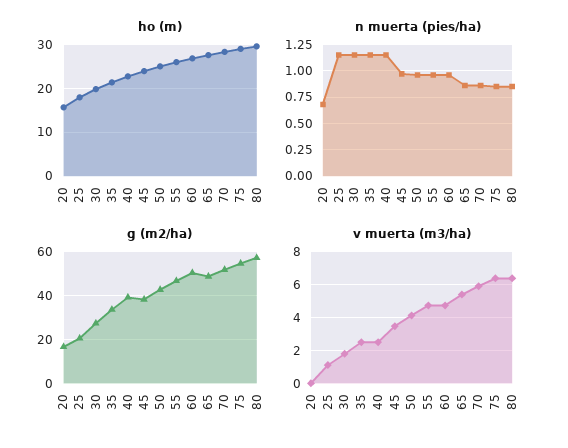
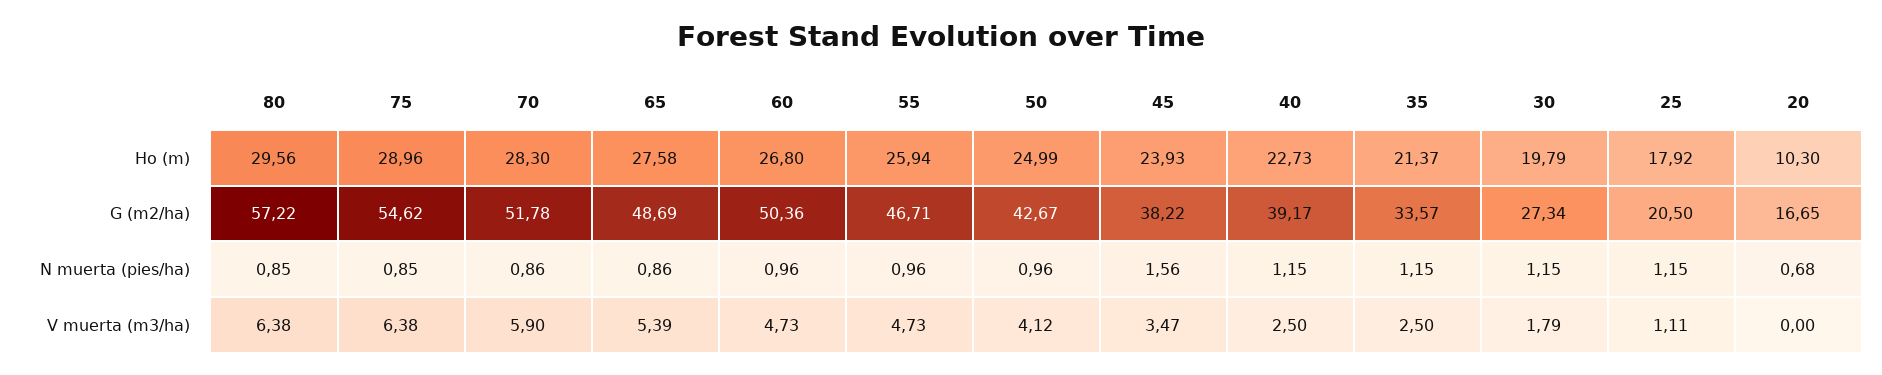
  {
    "ho (m)": {
-     "20": 16,
+     "20": 10.3,
      "25": 17.92,
      "30": 19.79,
      "35": 21.37,
      "40": 22.73,
      "45": 23.93,
      "50": 24.99,
      "55": 25.94,
      "60": 26.8,
      "65": 27.58,
      "70": 28.3,
      "75": 28.96,
      "80": 29.56
    },
    "n muerta (pies/ha)": {
      "20": 0.68,
      "25": 1.15,
      "30": 1.15,
      "35": 1.15,
      "40": 1.15,
-     "45": 1,
+     "45": 1.56,
      "50": 0.96,
      "55": 0.96,
      "60": 0.96,
      "65": 0.86,
      "70": 0.86,
      "75": 0.85,
      "80": 0.85
    },
    "g (m2/ha)": {
      "20": 16.65,
      "25": 20.5,
      "30": 27.34,
      "35": 33.57,
      "40": 39.17,
      "45": 38.22,
      "50": 42.67,
      "55": 46.71,
      "60": 50.36,
      "65": 48.69,
      "70": 51.78,
      "75": 54.62,
      "80": 57.22
    },
    "v muerta (m3/ha)": {
      "20": 0,
      "25": 1.11,
      "30": 1.79,
      "35": 2.5,
      "40": 2.5,
      "45": 3.47,
      "50": 4.12,
      "55": 4.73,
      "60": 4.73,
      "65": 5.39,
      "70": 5.9,
      "75": 6.38,
      "80": 6.38
    }
  }

